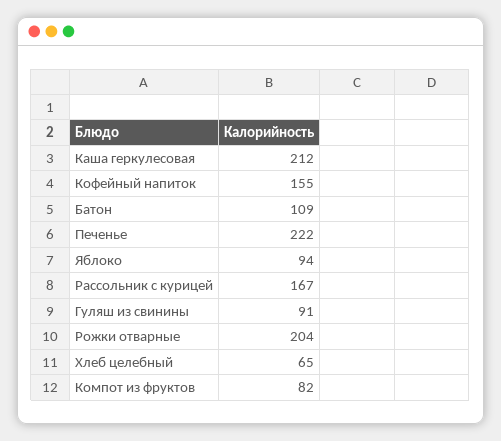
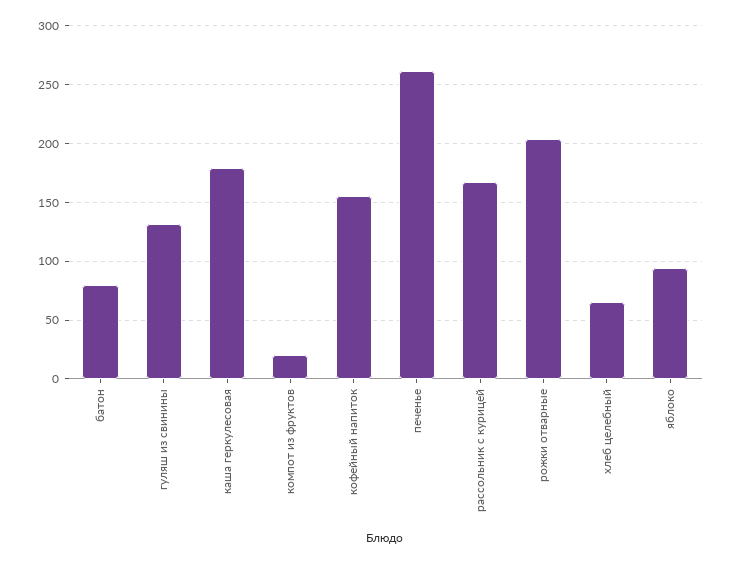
  {
-   "Каша геркулесовая": 212,
+   "Каша геркулесовая": 180,
    "Кофейный напиток": 155,
-   "Батон": 109,
+   "Батон": 80,
-   "Печенье": 222,
+   "Печенье": 260,
    "Яблоко": 94,
    "Рассольник с курицей": 167,
-   "Гуляш из свинины": 91,
+   "Гуляш из свинины": 130,
    "Рожки отварные": 204,
    "Хлеб целебный": 65,
-   "Компот из фруктов": 82
+   "Компот из фруктов": 20
  }

